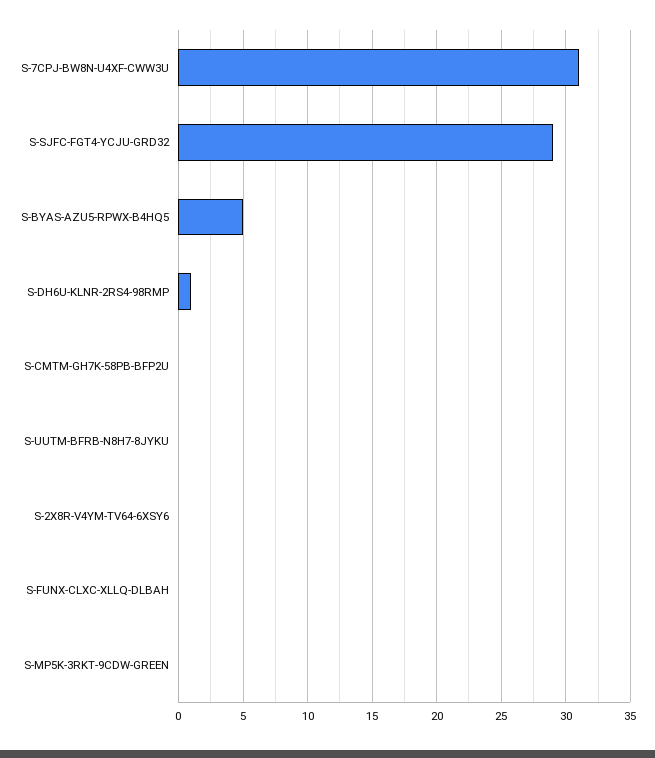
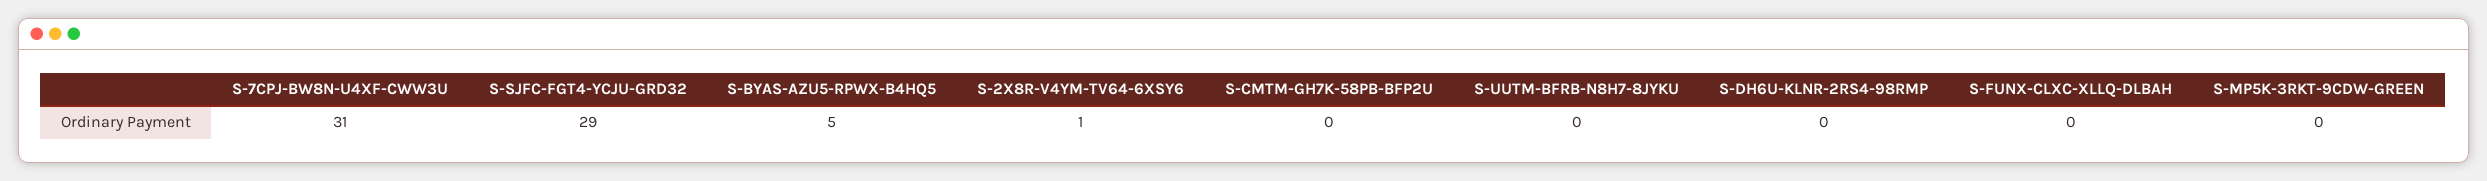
  {
    "S-7CPJ-BW8N-U4XF-CWW3U": 31,
    "S-SJFC-FGT4-YCJU-GRD32": 29,
    "S-BYAS-AZU5-RPWX-B4HQ5": 5,
-   "S-DH6U-KLNR-2RS4-98RMP": 1,
+   "S-DH6U-KLNR-2RS4-98RMP": 0,
    "S-CMTM-GH7K-58PB-BFP2U": 0,
    "S-UUTM-BFRB-N8H7-8JYKU": 0,
-   "S-2X8R-V4YM-TV64-6XSY6": 0,
+   "S-2X8R-V4YM-TV64-6XSY6": 1,
    "S-FUNX-CLXC-XLLQ-DLBAH": 0,
    "S-MP5K-3RKT-9CDW-GREEN": 0
  }

